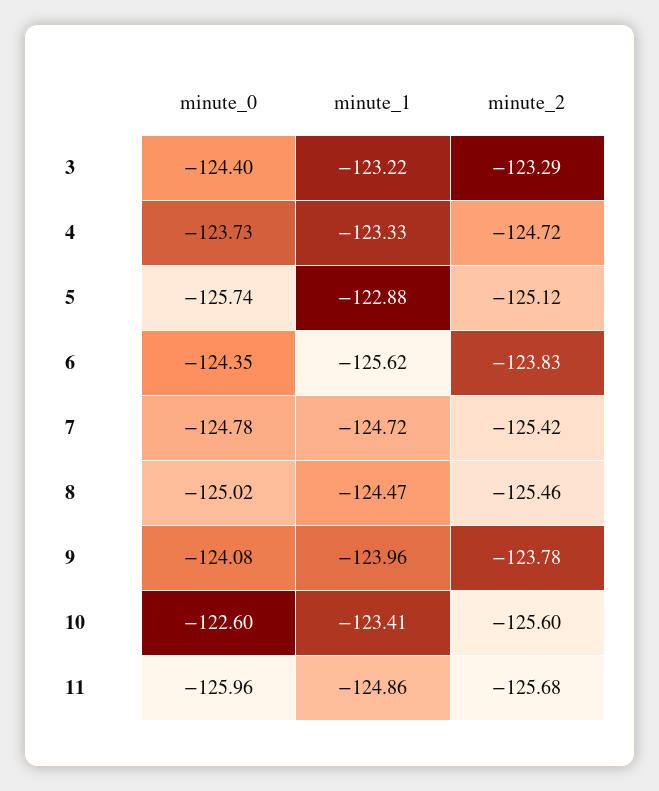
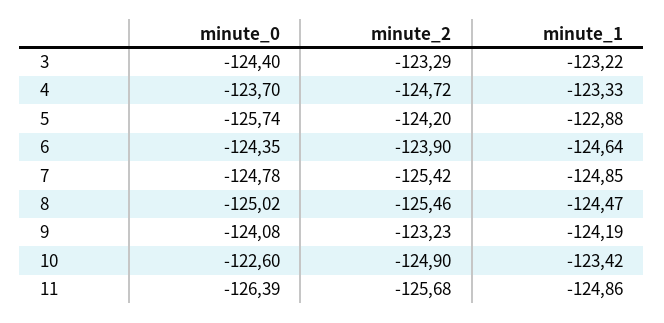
  {
    "minute_0": {
      "3": -124.4,
-     "4": -123.73,
+     "4": -123.7,
      "5": -125.74,
      "6": -124.35,
      "7": -124.78,
      "8": -125.02,
      "9": -124.08,
      "10": -122.6,
-     "11": -125.96
+     "11": -126.39
    },
    "minute_1": {
      "3": -123.22,
      "4": -123.33,
      "5": -122.88,
-     "6": -125.62,
+     "6": -124.64,
-     "7": -124.72,
+     "7": -124.85,
      "8": -124.47,
-     "9": -123.96,
+     "9": -124.19,
-     "10": -123.41,
+     "10": -123.42,
      "11": -124.86
    },
    "minute_2": {
      "3": -123.29,
      "4": -124.72,
-     "5": -125.12,
+     "5": -124.2,
-     "6": -123.83,
+     "6": -123.9,
      "7": -125.42,
      "8": -125.46,
-     "9": -123.78,
+     "9": -123.23,
-     "10": -125.6,
+     "10": -124.9,
      "11": -125.68
    }
  }

